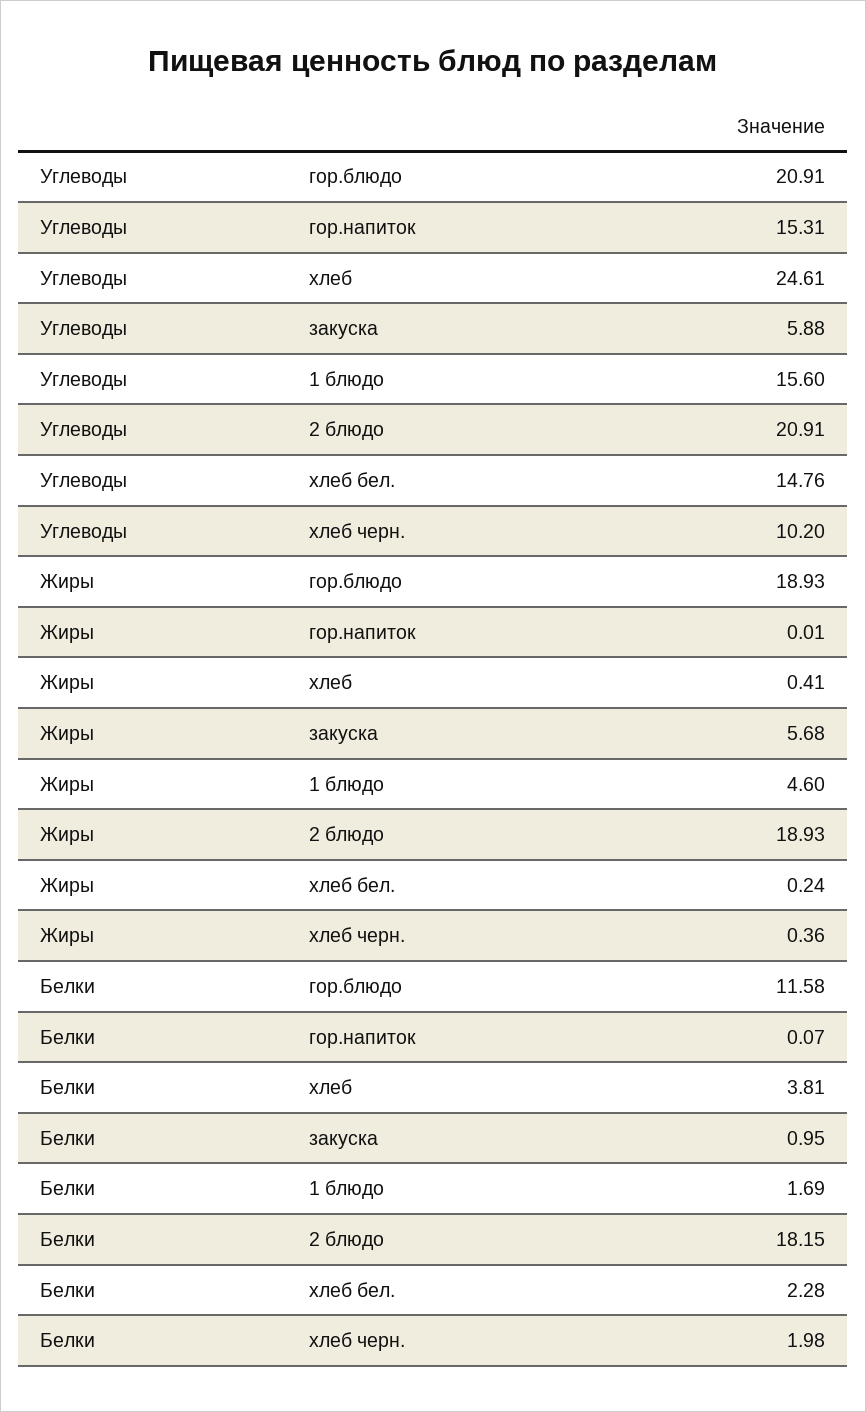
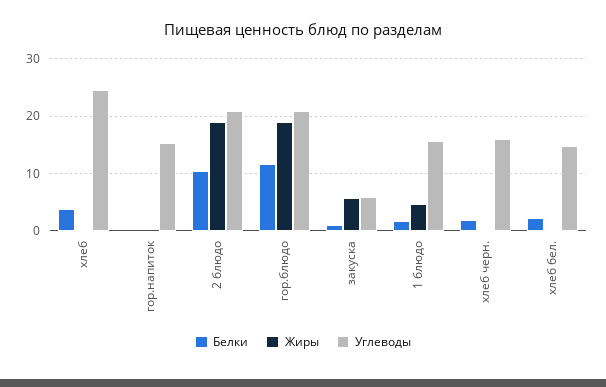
  {
    "Углеводы": {
      "гор.блюдо": 20.91,
      "гор.напиток": 15.31,
      "хлеб": 24.61,
      "закуска": 5.88,
      "1 блюдо": 15.6,
      "2 блюдо": 20.91,
      "хлеб бел.": 14.76,
-     "хлеб черн.": 10.2
+     "хлеб черн.": 16
    },
    "Жиры": {
      "гор.блюдо": 18.93,
      "гор.напиток": 0.01,
      "хлеб": 0.41,
      "закуска": 5.68,
      "1 блюдо": 4.6,
      "2 блюдо": 18.93,
      "хлеб бел.": 0.24,
      "хлеб черн.": 0.36
    },
    "Белки": {
      "гор.блюдо": 11.58,
      "гор.напиток": 0.07,
      "хлеб": 3.81,
      "закуска": 0.95,
      "1 блюдо": 1.69,
-     "2 блюдо": 18.15,
+     "2 блюдо": 10,
      "хлеб бел.": 2.28,
      "хлеб черн.": 1.98
    }
  }

